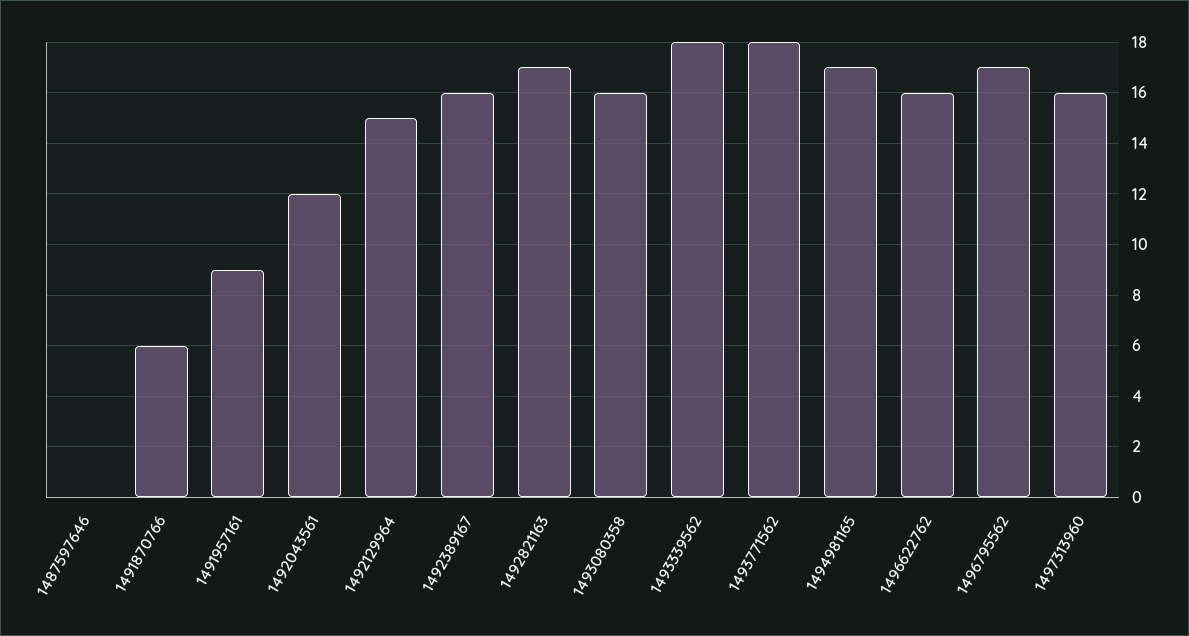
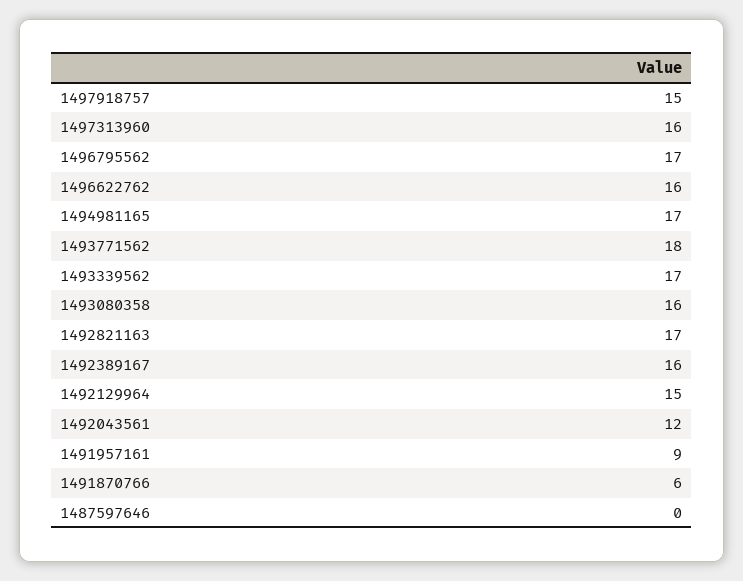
  {
    "1487597646": 0,
    "1491870766": 6,
    "1491957161": 9,
    "1492043561": 12,
    "1492129964": 15,
    "1492389167": 16,
    "1492821163": 17,
    "1493080358": 16,
-   "1493339562": 18,
+   "1493339562": 17,
    "1493771562": 18,
    "1494981165": 17,
    "1496622762": 16,
    "1496795562": 17,
-   "1497313960": 16
+   "1497313960": 16,
+   "1497918757": 15
  }

